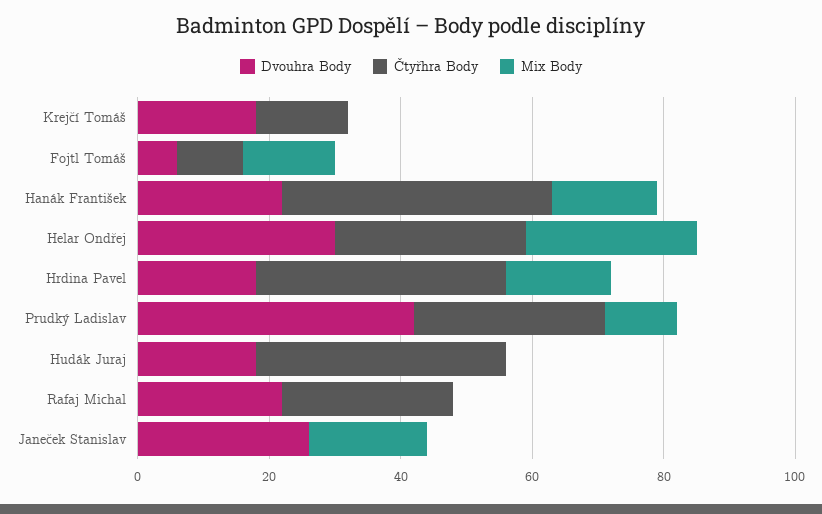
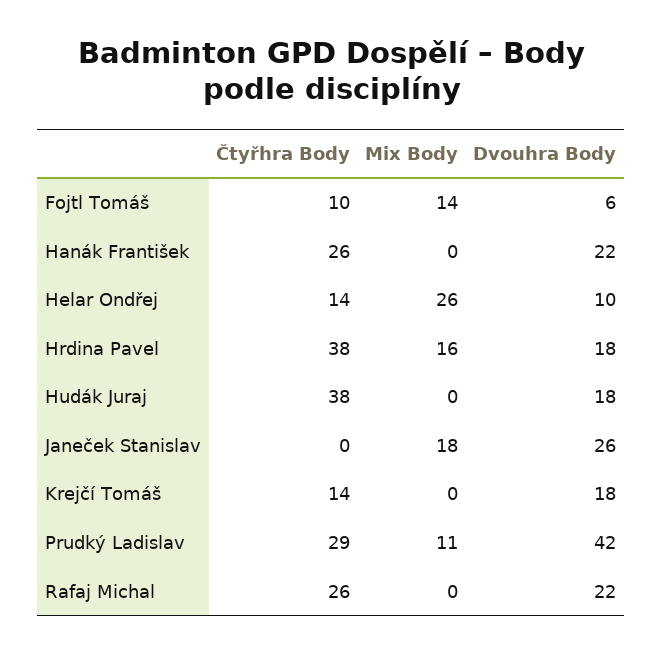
  {
    "Dvouhra Body": {
      "Krejčí Tomáš": 18,
      "Fojtl Tomáš": 6,
      "Hanák František": 22,
-     "Helar Ondřej": 30,
+     "Helar Ondřej": 10,
      "Hrdina Pavel": 18,
      "Prudký Ladislav": 42,
      "Hudák Juraj": 18,
      "Rafaj Michal": 22,
      "Janeček Stanislav": 26
    },
    "Čtyřhra Body": {
      "Krejčí Tomáš": 14,
      "Fojtl Tomáš": 10,
-     "Hanák František": 40,
+     "Hanák František": 26,
-     "Helar Ondřej": 30,
+     "Helar Ondřej": 14,
      "Hrdina Pavel": 38,
      "Prudký Ladislav": 29,
      "Hudák Juraj": 38,
      "Rafaj Michal": 26,
      "Janeček Stanislav": 0
    },
    "Mix Body": {
      "Krejčí Tomáš": 0,
      "Fojtl Tomáš": 14,
-     "Hanák František": 15,
+     "Hanák František": 0,
      "Helar Ondřej": 26,
      "Hrdina Pavel": 16,
      "Prudký Ladislav": 11,
      "Hudák Juraj": 0,
      "Rafaj Michal": 0,
      "Janeček Stanislav": 18
    }
  }

